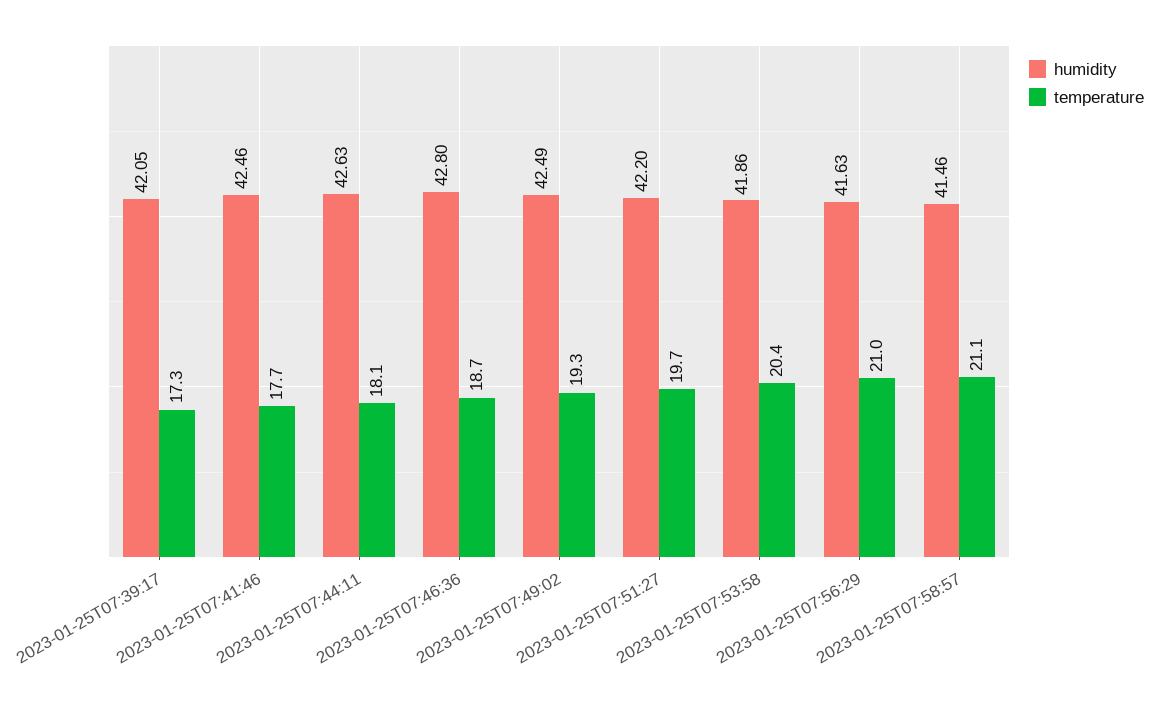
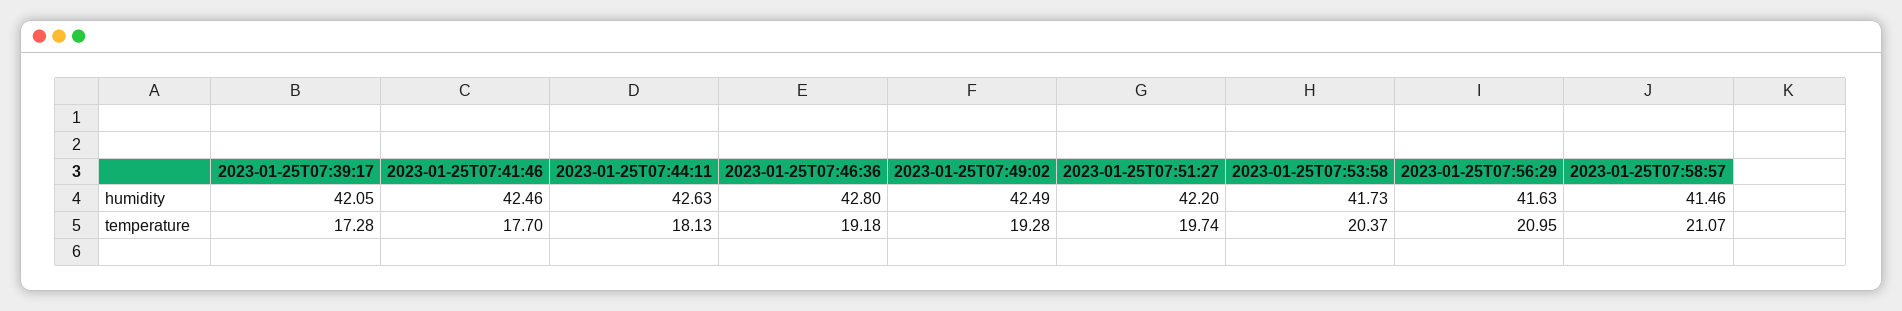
  {
    "humidity": {
      "2023-01-25T07:39:17": 42.05,
      "2023-01-25T07:41:46": 42.46,
      "2023-01-25T07:44:11": 42.63,
      "2023-01-25T07:46:36": 42.8,
      "2023-01-25T07:49:02": 42.49,
      "2023-01-25T07:51:27": 42.2,
-     "2023-01-25T07:53:58": 41.86,
+     "2023-01-25T07:53:58": 41.73,
      "2023-01-25T07:56:29": 41.63,
      "2023-01-25T07:58:57": 41.46
    },
    "temperature": {
      "2023-01-25T07:39:17": 17.28,
      "2023-01-25T07:41:46": 17.7,
      "2023-01-25T07:44:11": 18.13,
-     "2023-01-25T07:46:36": 18.7,
+     "2023-01-25T07:46:36": 19.18,
      "2023-01-25T07:49:02": 19.28,
      "2023-01-25T07:51:27": 19.74,
      "2023-01-25T07:53:58": 20.37,
      "2023-01-25T07:56:29": 20.95,
      "2023-01-25T07:58:57": 21.07
    }
  }

